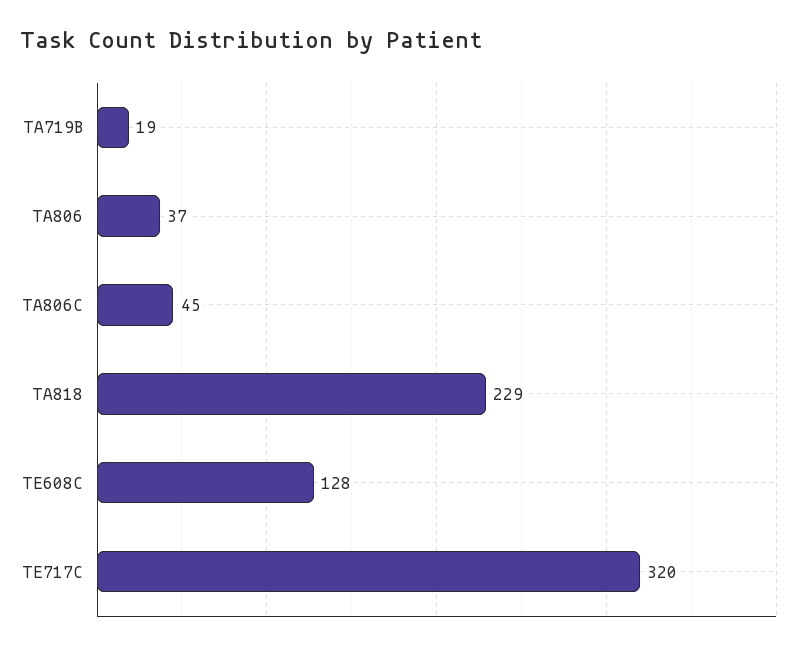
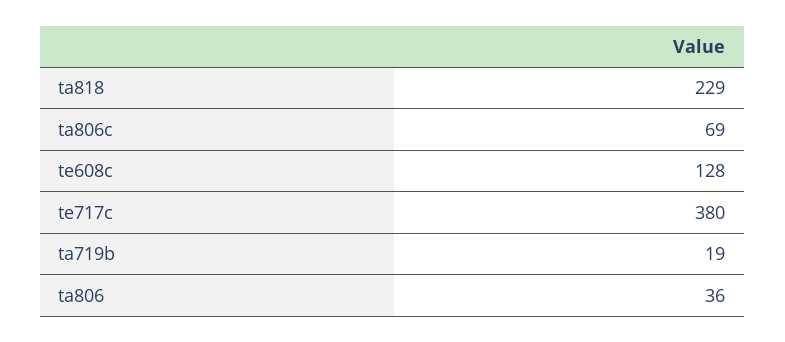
  {
    "TA719B": 19,
-   "TA806": 37,
+   "TA806": 36,
-   "TA806C": 45,
+   "TA806C": 69,
    "TA818": 229,
    "TE608C": 128,
-   "TE717C": 320
+   "TE717C": 380
  }

